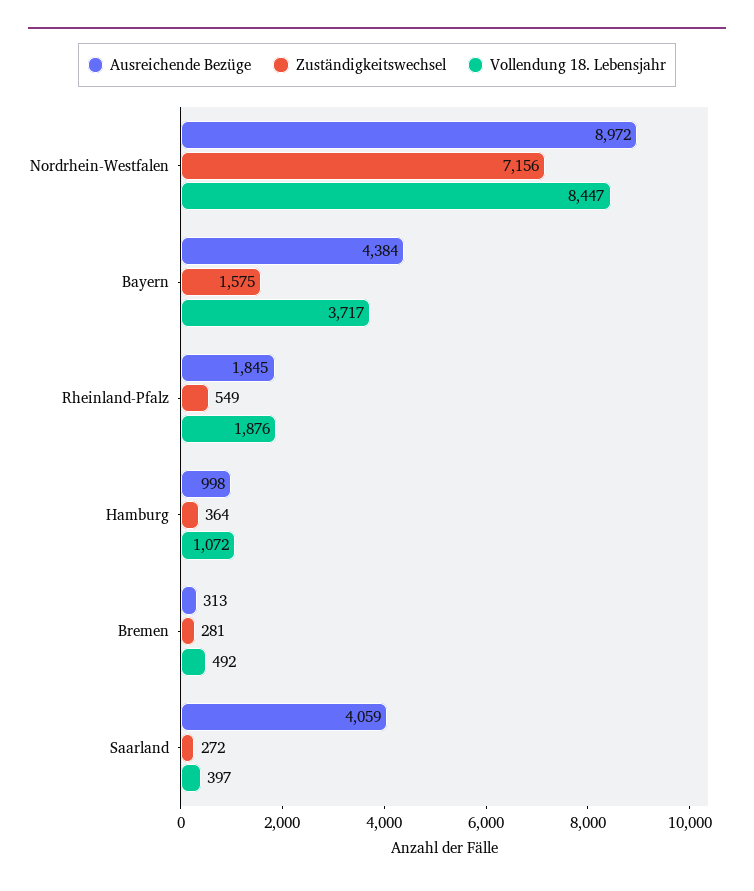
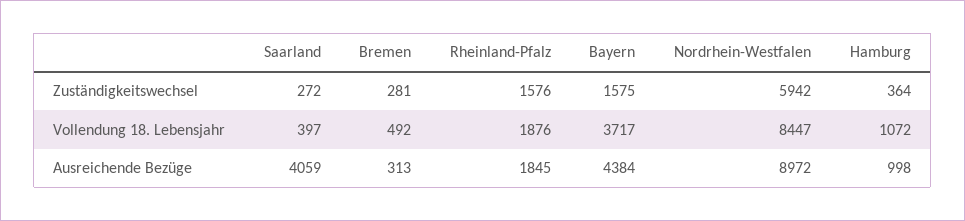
  {
    "Ausreichende Bezüge": {
      "Nordrhein-Westfalen": 8972,
      "Bayern": 4384,
      "Rheinland-Pfalz": 1845,
      "Hamburg": 998,
      "Bremen": 313,
      "Saarland": 4059
    },
    "Zuständigkeitswechsel": {
-     "Nordrhein-Westfalen": 7156,
+     "Nordrhein-Westfalen": 5942,
      "Bayern": 1575,
-     "Rheinland-Pfalz": 549,
+     "Rheinland-Pfalz": 1576,
      "Hamburg": 364,
      "Bremen": 281,
      "Saarland": 272
    },
    "Vollendung 18. Lebensjahr": {
      "Nordrhein-Westfalen": 8447,
      "Bayern": 3717,
      "Rheinland-Pfalz": 1876,
      "Hamburg": 1072,
      "Bremen": 492,
      "Saarland": 397
    }
  }

